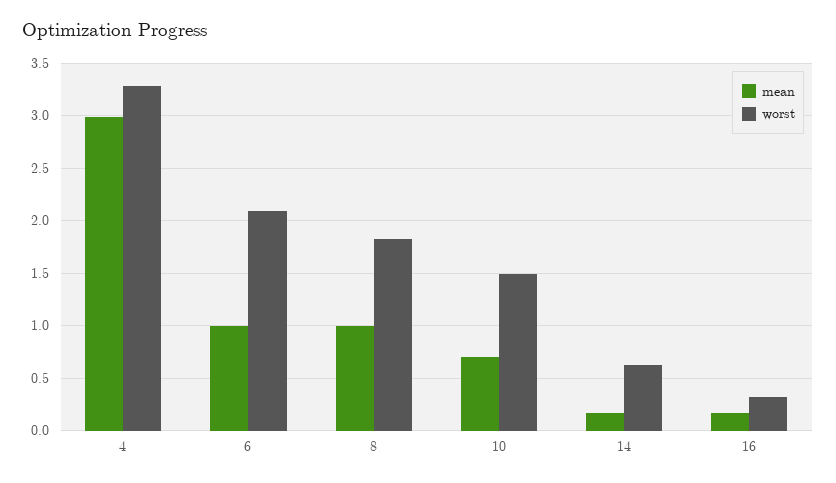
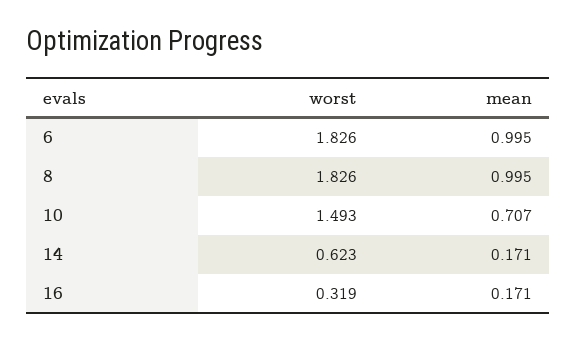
  {
    "mean": {
-     "4": 3,
      "6": 0.995,
      "8": 0.995,
      "10": 0.707,
      "14": 0.171,
      "16": 0.171
    },
    "worst": {
-     "4": 3.3,
-     "6": 2.1,
+     "6": 1.826,
      "8": 1.826,
      "10": 1.493,
      "14": 0.623,
      "16": 0.319
    }
  }

